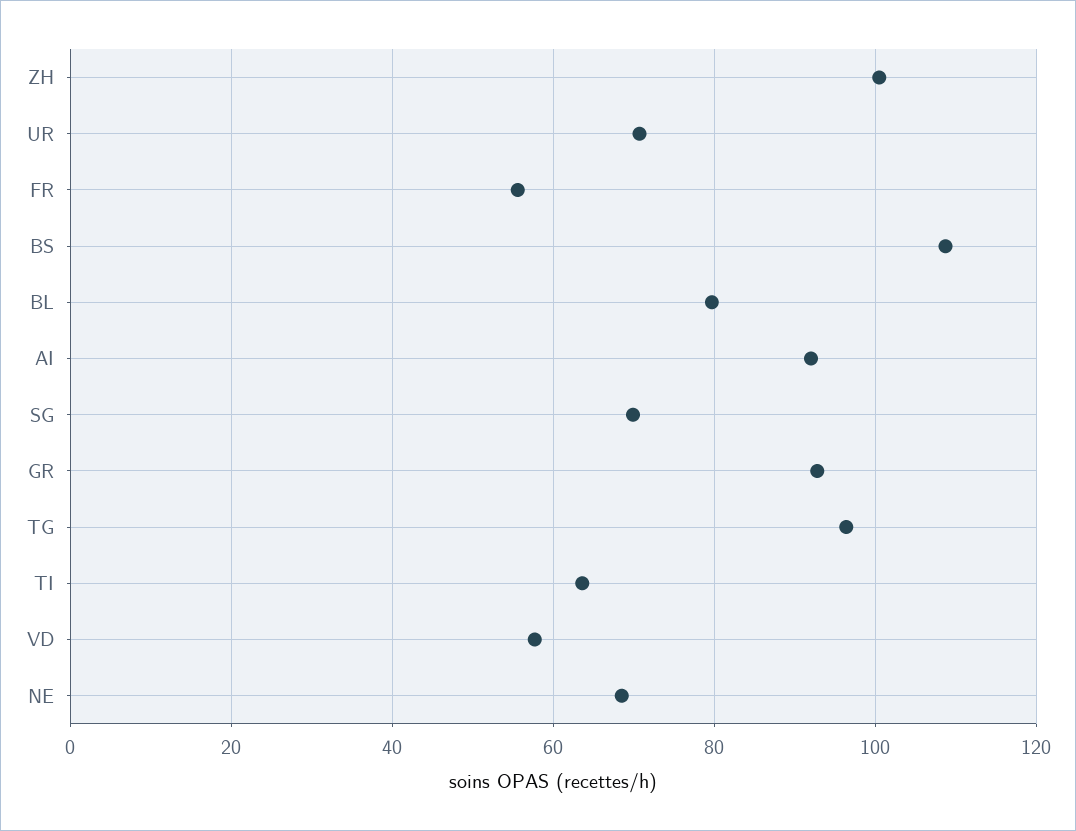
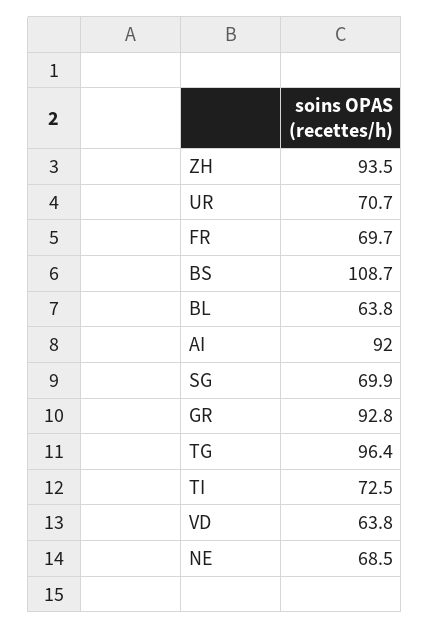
  {
-   "ZH": 100,
+   "ZH": 93.5,
    "UR": 70.7,
-   "FR": 56,
+   "FR": 69.7,
    "BS": 108.7,
-   "BL": 80,
+   "BL": 63.8,
    "AI": 92,
    "SG": 69.9,
    "GR": 92.8,
    "TG": 96.4,
-   "TI": 64,
+   "TI": 72.5,
-   "VD": 58,
+   "VD": 63.8,
    "NE": 68.5
  }

